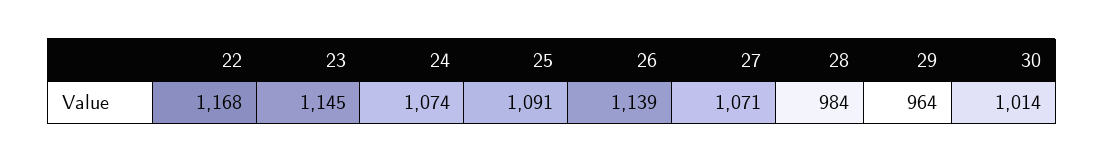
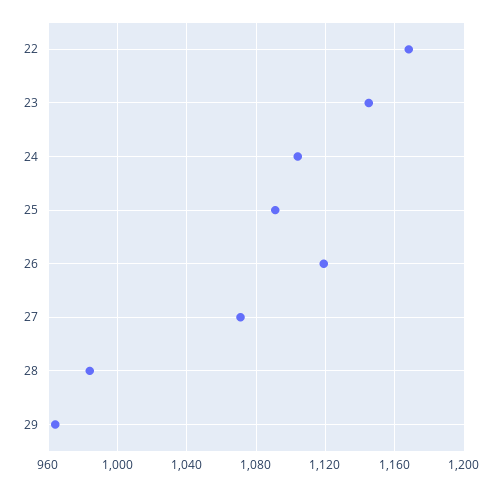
  {
    "22": 1168,
    "23": 1145,
-   "24": 1074,
+   "24": 1105,
    "25": 1091,
-   "26": 1139,
+   "26": 1120,
    "27": 1071,
    "28": 984,
-   "29": 964,
+   "29": 964
-   "30": 1014
  }

